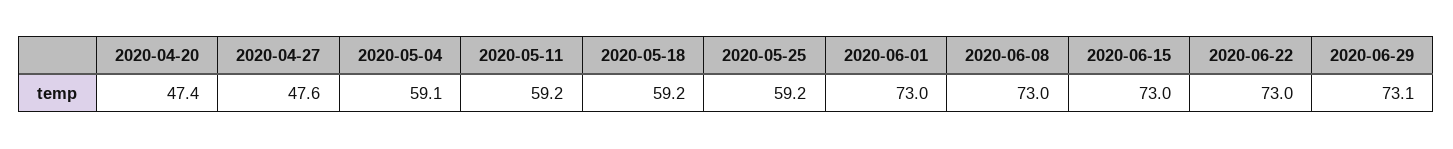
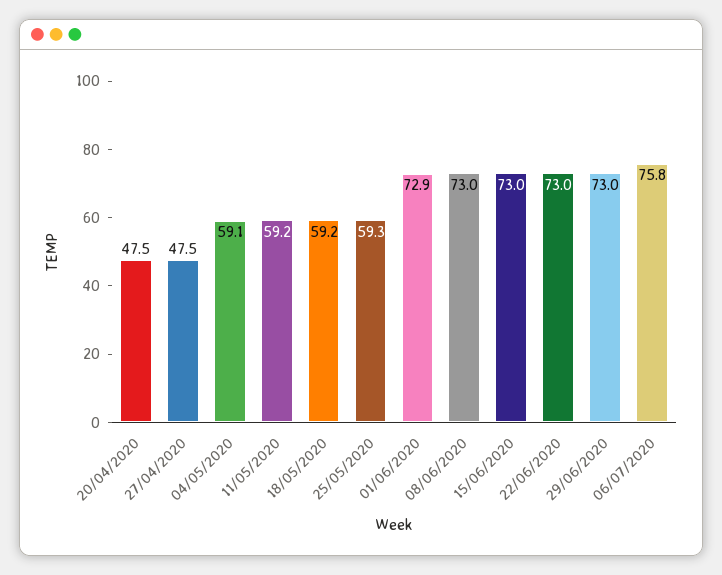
  {
-   "2020-04-20": 47.4,
+   "2020-04-20": 47.5,
-   "2020-04-27": 47.6,
+   "2020-04-27": 47.5,
    "2020-05-04": 59.1,
    "2020-05-11": 59.2,
    "2020-05-18": 59.2,
-   "2020-05-25": 59.2,
+   "2020-05-25": 59.3,
-   "2020-06-01": 73,
+   "2020-06-01": 72.9,
    "2020-06-08": 73,
    "2020-06-15": 73,
    "2020-06-22": 73,
-   "2020-06-29": 73.1
+   "2020-06-29": 73,
+   "06/07/2020": 75.8
  }

